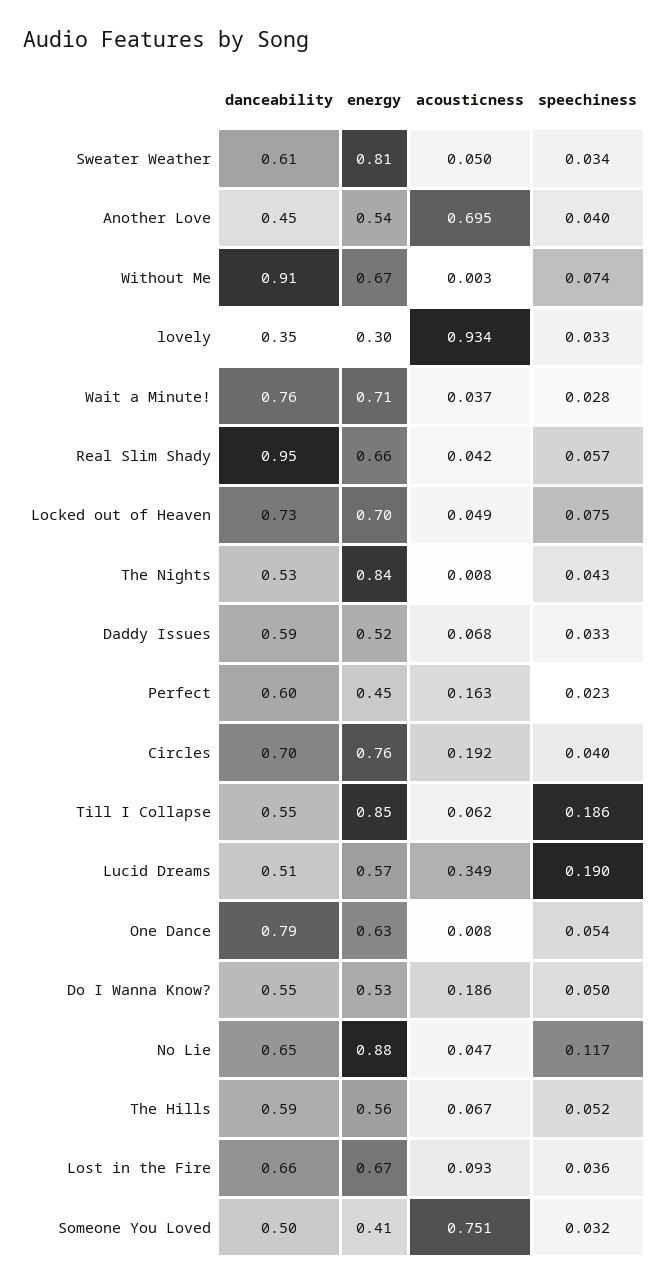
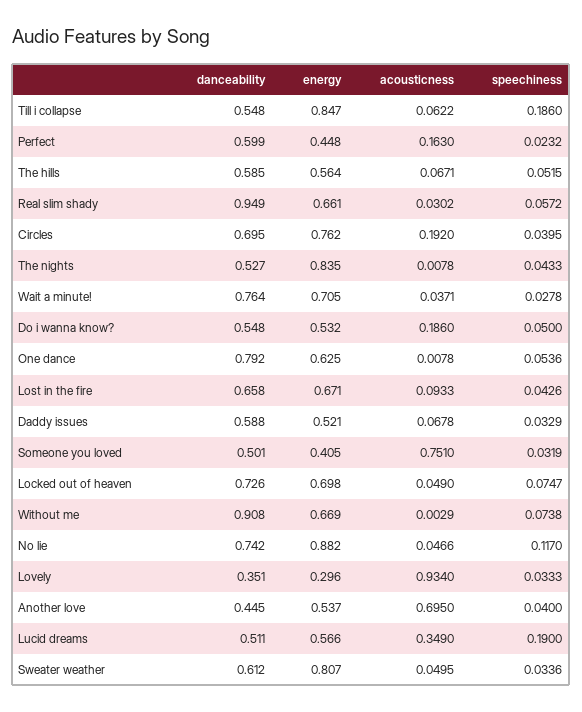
  {
    "danceability": {
      "Sweater Weather": 0.612,
      "Another Love": 0.445,
      "Without Me": 0.908,
      "lovely": 0.351,
      "Wait a Minute!": 0.764,
      "Real Slim Shady": 0.949,
      "Locked out of Heaven": 0.726,
      "The Nights": 0.527,
      "Daddy Issues": 0.588,
      "Perfect": 0.599,
      "Circles": 0.695,
      "Till I Collapse": 0.548,
      "Lucid Dreams": 0.511,
      "One Dance": 0.792,
      "Do I Wanna Know?": 0.548,
-     "No Lie": 0.65,
+     "No Lie": 0.742,
      "The Hills": 0.585,
      "Lost in the Fire": 0.658,
      "Someone You Loved": 0.501
    },
    "energy": {
      "Sweater Weather": 0.807,
      "Another Love": 0.537,
      "Without Me": 0.669,
      "lovely": 0.296,
      "Wait a Minute!": 0.705,
      "Real Slim Shady": 0.661,
      "Locked out of Heaven": 0.698,
      "The Nights": 0.835,
      "Daddy Issues": 0.521,
      "Perfect": 0.448,
      "Circles": 0.762,
      "Till I Collapse": 0.847,
      "Lucid Dreams": 0.566,
      "One Dance": 0.625,
      "Do I Wanna Know?": 0.532,
      "No Lie": 0.882,
      "The Hills": 0.564,
      "Lost in the Fire": 0.671,
      "Someone You Loved": 0.405
    },
    "acousticness": {
      "Sweater Weather": 0.0495,
      "Another Love": 0.695,
      "Without Me": 0.0029,
      "lovely": 0.934,
      "Wait a Minute!": 0.0371,
-     "Real Slim Shady": 0.042,
+     "Real Slim Shady": 0.0302,
      "Locked out of Heaven": 0.049,
      "The Nights": 0.0078,
      "Daddy Issues": 0.0678,
      "Perfect": 0.163,
      "Circles": 0.192,
      "Till I Collapse": 0.0622,
      "Lucid Dreams": 0.349,
      "One Dance": 0.0078,
      "Do I Wanna Know?": 0.186,
      "No Lie": 0.0466,
      "The Hills": 0.0671,
      "Lost in the Fire": 0.0933,
      "Someone You Loved": 0.751
    },
    "speechiness": {
      "Sweater Weather": 0.0336,
      "Another Love": 0.04,
      "Without Me": 0.0738,
      "lovely": 0.0333,
      "Wait a Minute!": 0.0278,
      "Real Slim Shady": 0.0572,
      "Locked out of Heaven": 0.0747,
      "The Nights": 0.0433,
      "Daddy Issues": 0.0329,
      "Perfect": 0.0232,
      "Circles": 0.0395,
      "Till I Collapse": 0.186,
      "Lucid Dreams": 0.19,
      "One Dance": 0.0536,
      "Do I Wanna Know?": 0.05,
      "No Lie": 0.117,
      "The Hills": 0.0515,
-     "Lost in the Fire": 0.036,
+     "Lost in the Fire": 0.0426,
      "Someone You Loved": 0.0319
    }
  }

